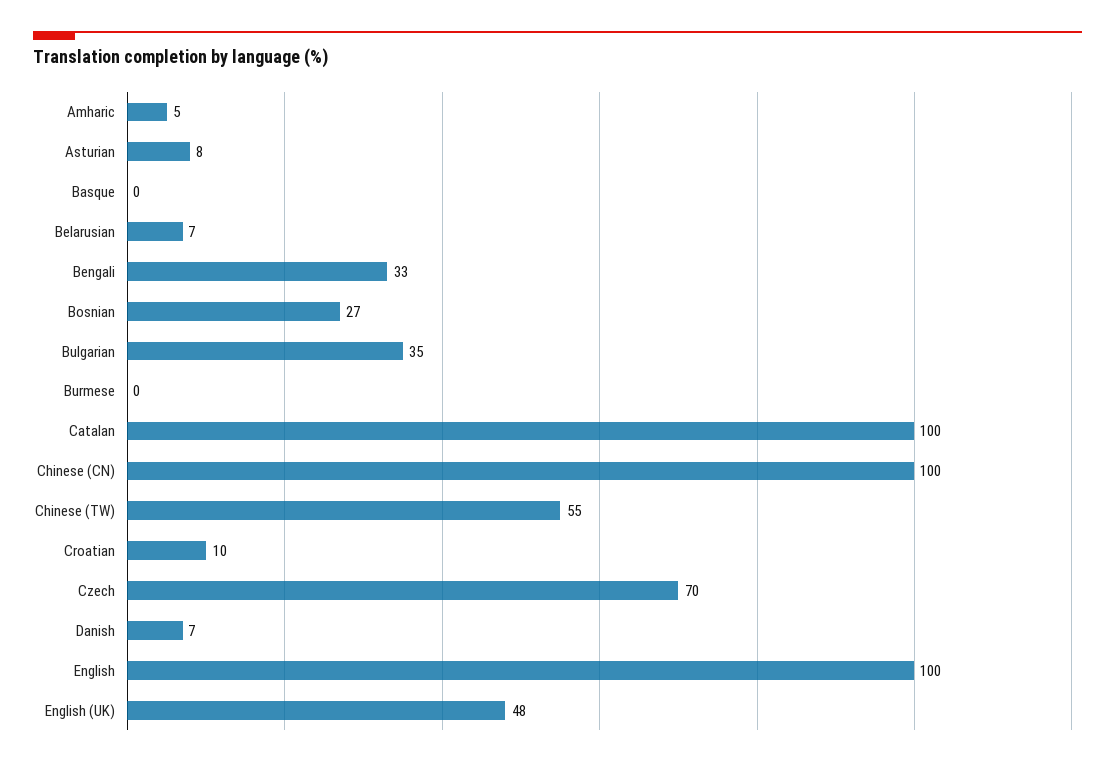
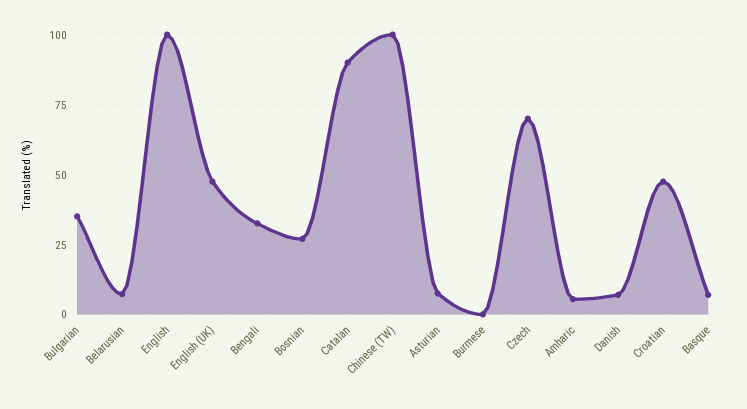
  {
    "Amharic": 5,
    "Asturian": 8,
-   "Basque": 0,
+   "Basque": 7.5,
    "Belarusian": 7,
    "Bengali": 33,
    "Bosnian": 27,
    "Bulgarian": 35,
    "Burmese": 0,
-   "Catalan": 100,
+   "Catalan": 90,
-   "Chinese (CN)": 100,
-   "Chinese (TW)": 55,
+   "Chinese (TW)": 100,
-   "Croatian": 10,
+   "Croatian": 47.5,
    "Czech": 70,
    "Danish": 7,
    "English": 100,
    "English (UK)": 48
  }

